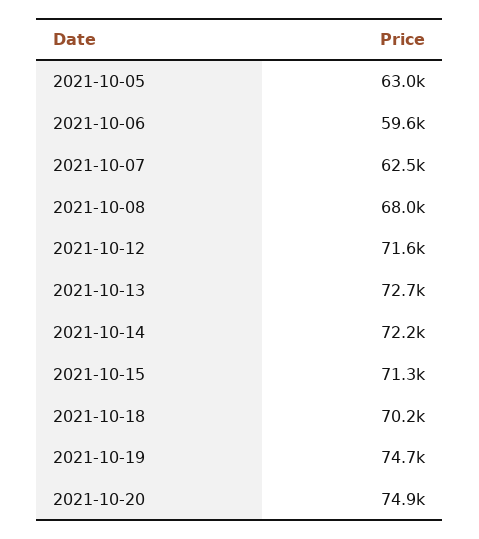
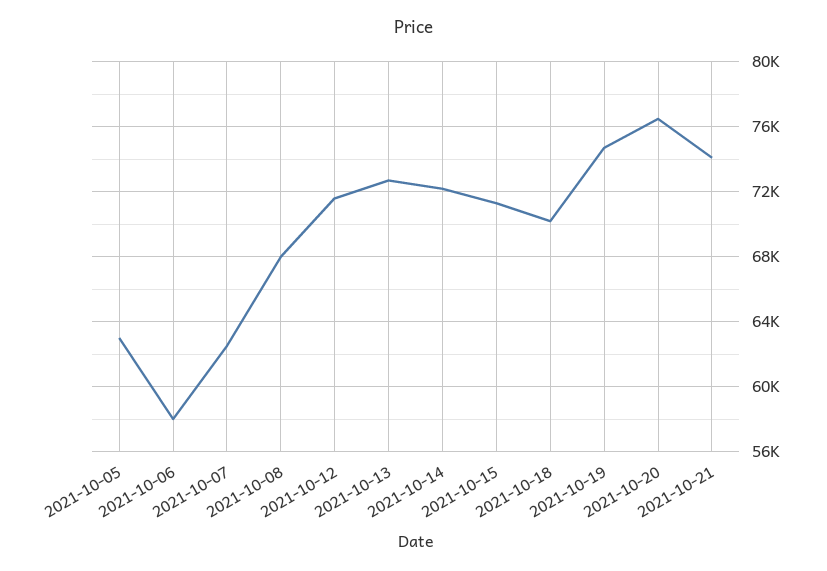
  {
    "2021-10-05": 63000,
-   "2021-10-06": 59600,
+   "2021-10-06": 58000,
    "2021-10-07": 62500,
    "2021-10-08": 68000,
    "2021-10-12": 71600,
    "2021-10-13": 72700,
    "2021-10-14": 72200,
    "2021-10-15": 71300,
    "2021-10-18": 70200,
    "2021-10-19": 74700,
-   "2021-10-20": 74900
+   "2021-10-20": 76500,
+   "2021-10-21": 74000
  }

